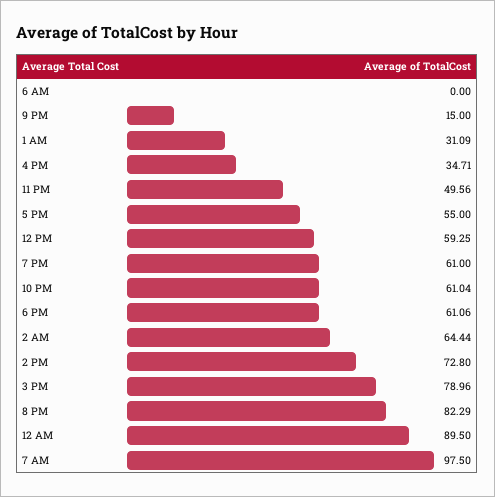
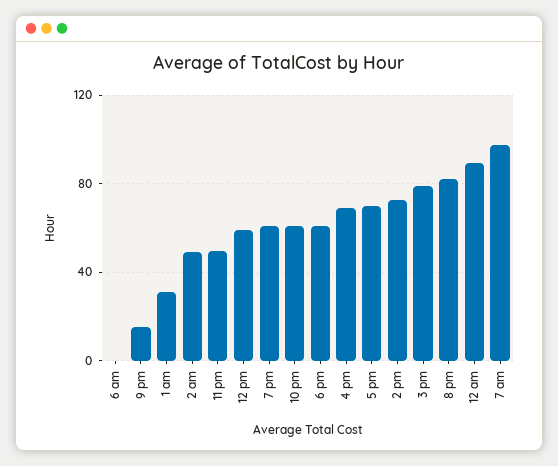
  {
    "6 AM": 0,
    "9 PM": 15,
    "1 AM": 31.09,
-   "4 PM": 34.71,
+   "4 PM": 70,
    "11 PM": 49.56,
-   "5 PM": 55,
+   "5 PM": 70,
    "12 PM": 59.25,
    "7 PM": 61,
    "10 PM": 61.04,
    "6 PM": 61.06,
-   "2 AM": 64.44,
+   "2 AM": 50,
    "2 PM": 72.8,
    "3 PM": 78.96,
    "8 PM": 82.29,
    "12 AM": 89.5,
    "7 AM": 97.5
  }

